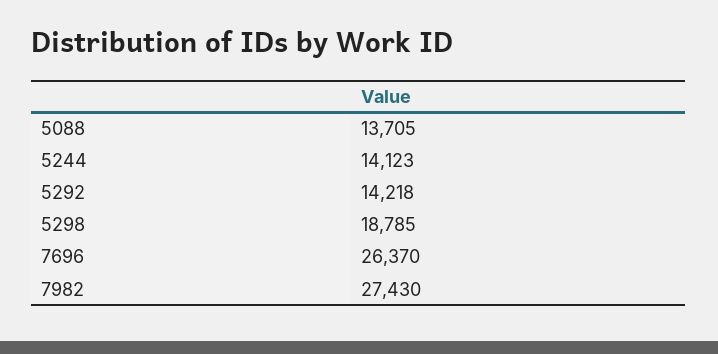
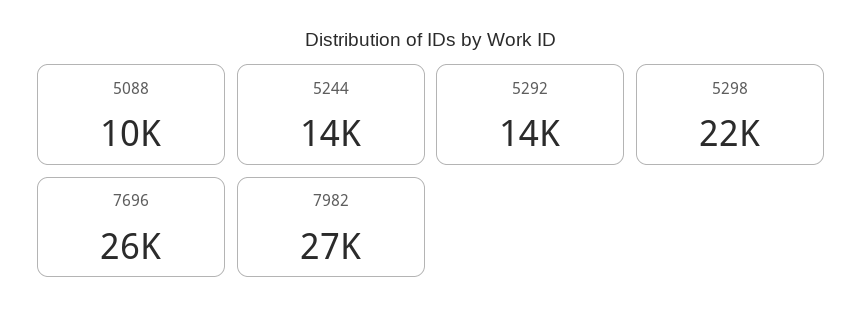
  {
-   "5088": 13705,
+   "5088": 10000,
    "5244": 14123,
    "5292": 14218,
-   "5298": 18785,
+   "5298": 22000,
    "7696": 26370,
    "7982": 27430
  }

